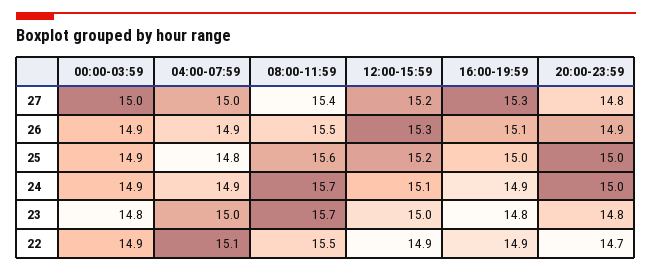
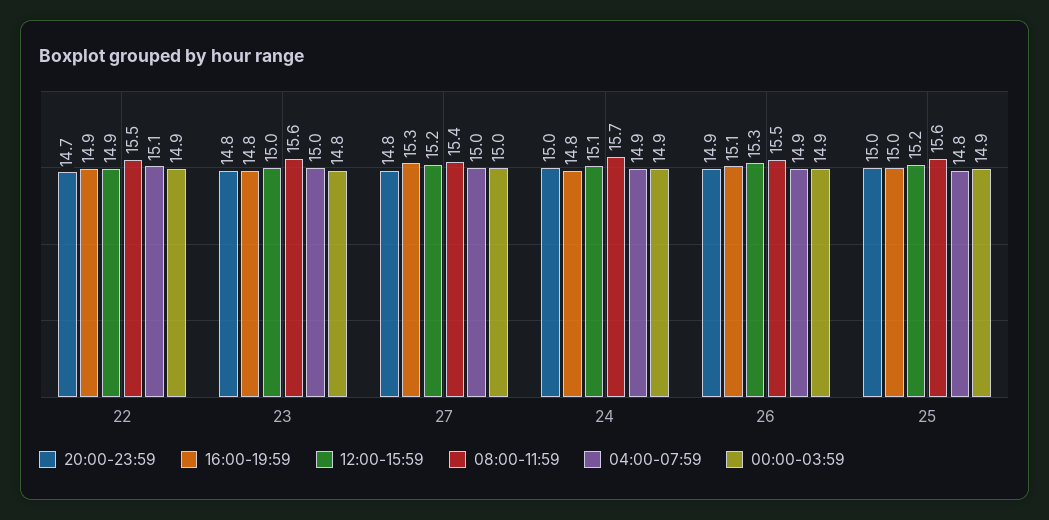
  {
    "00:00-03:59": {
      "27": 15,
      "26": 14.9,
      "25": 14.9,
      "24": 14.9,
      "23": 14.8,
      "22": 14.9
    },
    "04:00-07:59": {
      "27": 15,
      "26": 14.9,
      "25": 14.8,
      "24": 14.9,
      "23": 15,
      "22": 15.1
    },
    "08:00-11:59": {
      "27": 15.4,
      "26": 15.5,
      "25": 15.6,
      "24": 15.7,
-     "23": 15.7,
+     "23": 15.6,
      "22": 15.5
    },
    "12:00-15:59": {
      "27": 15.2,
      "26": 15.3,
      "25": 15.2,
      "24": 15.1,
      "23": 15,
      "22": 14.9
    },
    "16:00-19:59": {
      "27": 15.3,
      "26": 15.1,
      "25": 15,
-     "24": 14.9,
+     "24": 14.8,
      "23": 14.8,
      "22": 14.9
    },
    "20:00-23:59": {
      "27": 14.8,
      "26": 14.9,
      "25": 15,
      "24": 15,
      "23": 14.8,
      "22": 14.7
    }
  }

